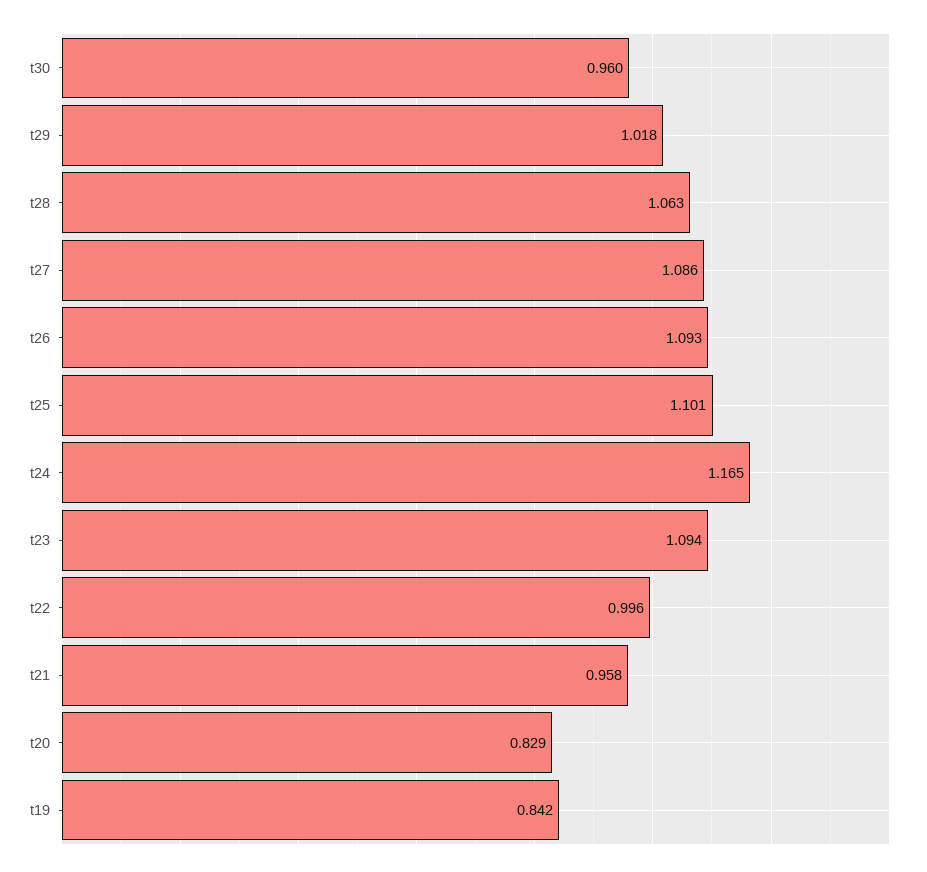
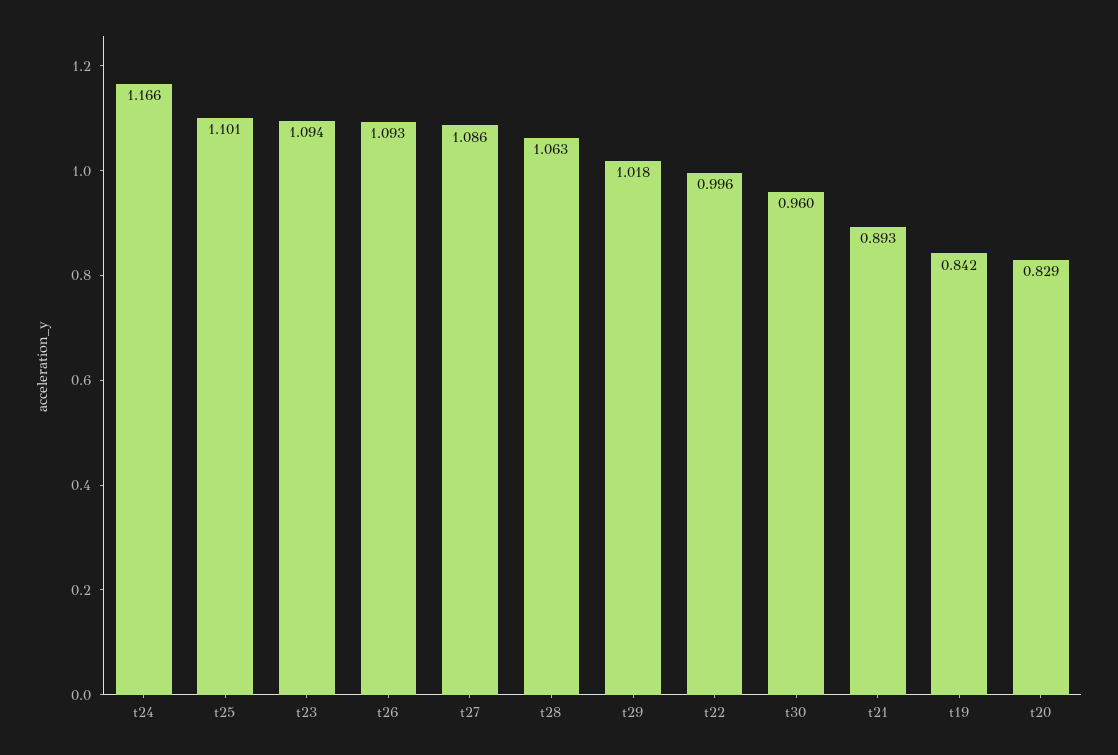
  {
    "t30": 0.96,
    "t29": 1.018,
    "t28": 1.063,
    "t27": 1.086,
    "t26": 1.093,
    "t25": 1.101,
-   "t24": 1.165,
+   "t24": 1.166,
    "t23": 1.094,
    "t22": 0.996,
-   "t21": 0.958,
+   "t21": 0.893,
    "t20": 0.829,
    "t19": 0.842
  }

